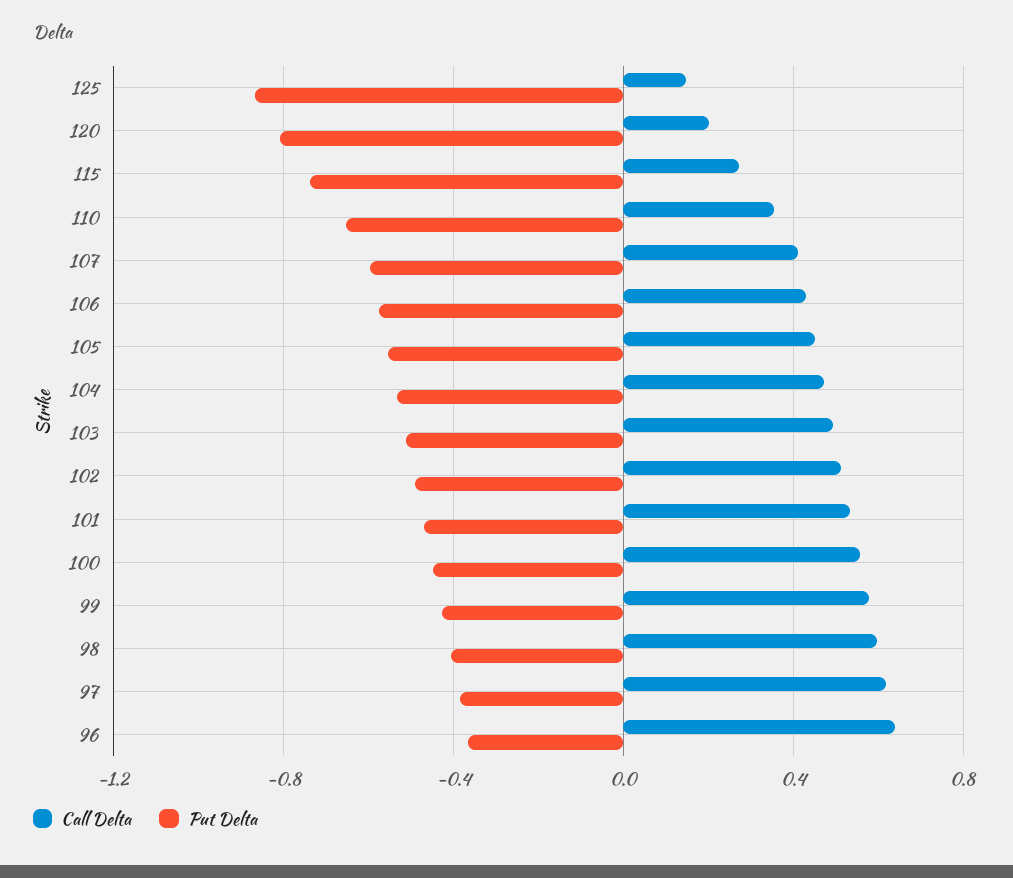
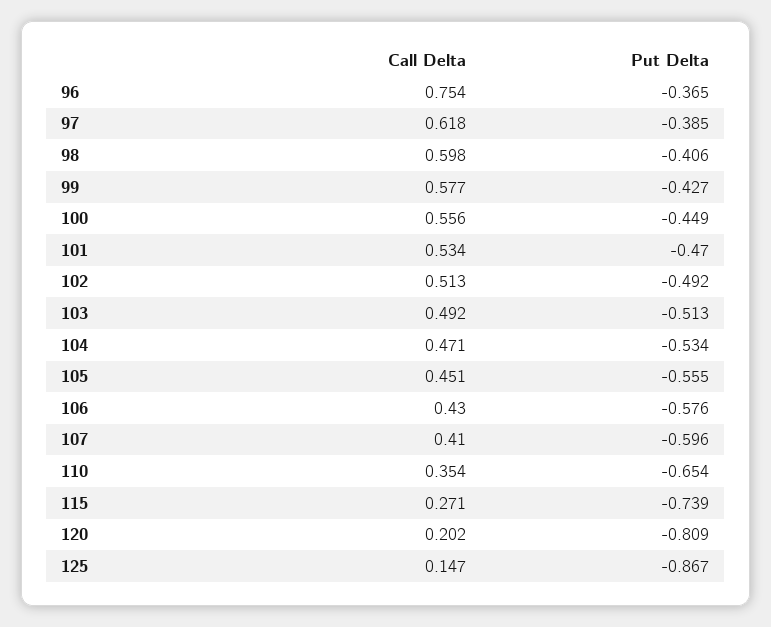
  {
    "Call Delta": {
      "125": 0.147,
      "120": 0.202,
      "115": 0.271,
      "110": 0.354,
      "107": 0.41,
      "106": 0.43,
      "105": 0.451,
      "104": 0.471,
      "103": 0.492,
      "102": 0.513,
      "101": 0.534,
      "100": 0.556,
      "99": 0.577,
      "98": 0.598,
      "97": 0.618,
-     "96": 0.65
+     "96": 0.754
    },
    "Put Delta": {
      "125": -0.867,
      "120": -0.809,
      "115": -0.739,
      "110": -0.654,
      "107": -0.596,
      "106": -0.576,
      "105": -0.555,
      "104": -0.534,
      "103": -0.513,
      "102": -0.492,
      "101": -0.47,
      "100": -0.449,
      "99": -0.427,
      "98": -0.406,
      "97": -0.385,
      "96": -0.365
    }
  }

